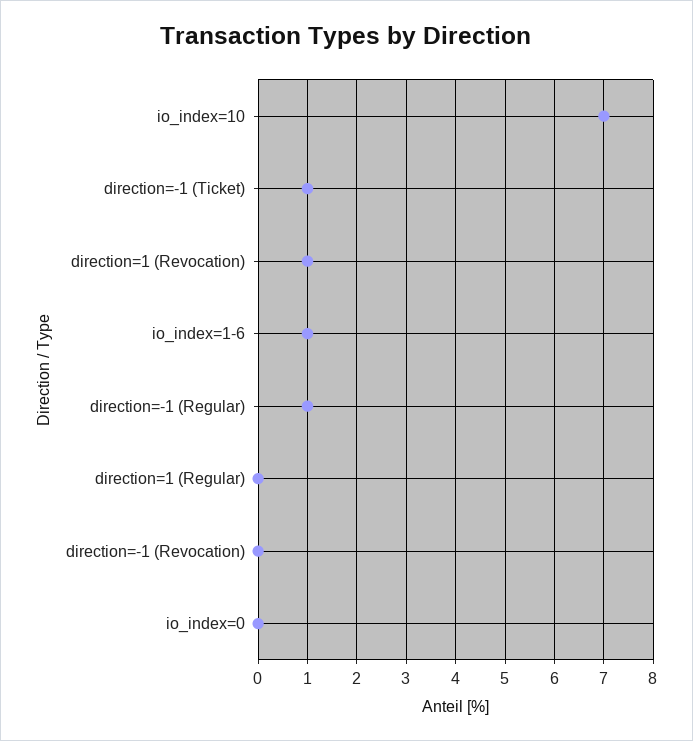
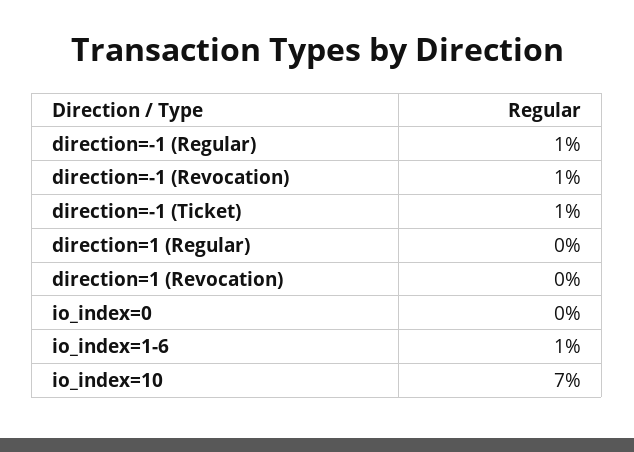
  {
    "io_index=10": 7,
    "direction=-1 (Ticket)": 1,
-   "direction=1 (Revocation)": 1,
+   "direction=1 (Revocation)": 0,
    "io_index=1-6": 1,
    "direction=-1 (Regular)": 1,
    "direction=1 (Regular)": 0,
-   "direction=-1 (Revocation)": 0,
+   "direction=-1 (Revocation)": 1,
    "io_index=0": 0
  }

